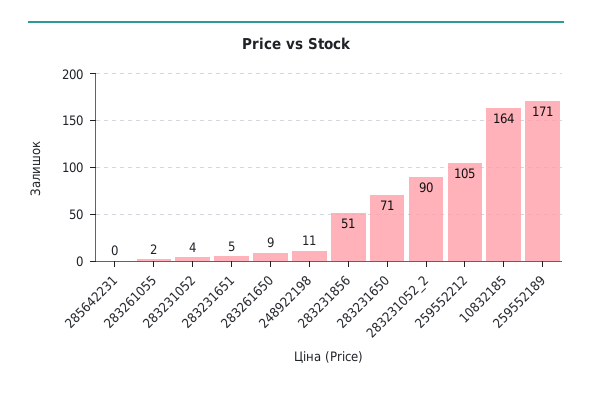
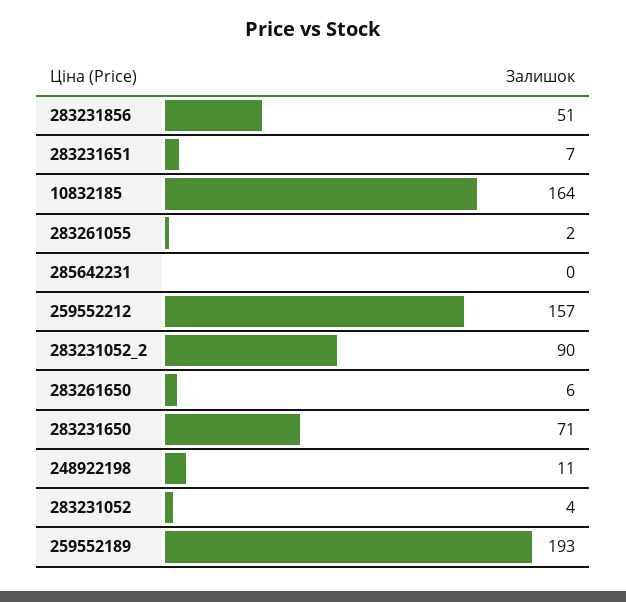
  {
    "285642231": 0,
    "283261055": 2,
    "283231052": 4,
-   "283231651": 5,
+   "283231651": 7,
-   "283261650": 9,
+   "283261650": 6,
    "248922198": 11,
    "283231856": 51,
    "283231650": 71,
    "283231052_2": 90,
-   "259552212": 105,
+   "259552212": 157,
    "10832185": 164,
-   "259552189": 171
+   "259552189": 193
  }

